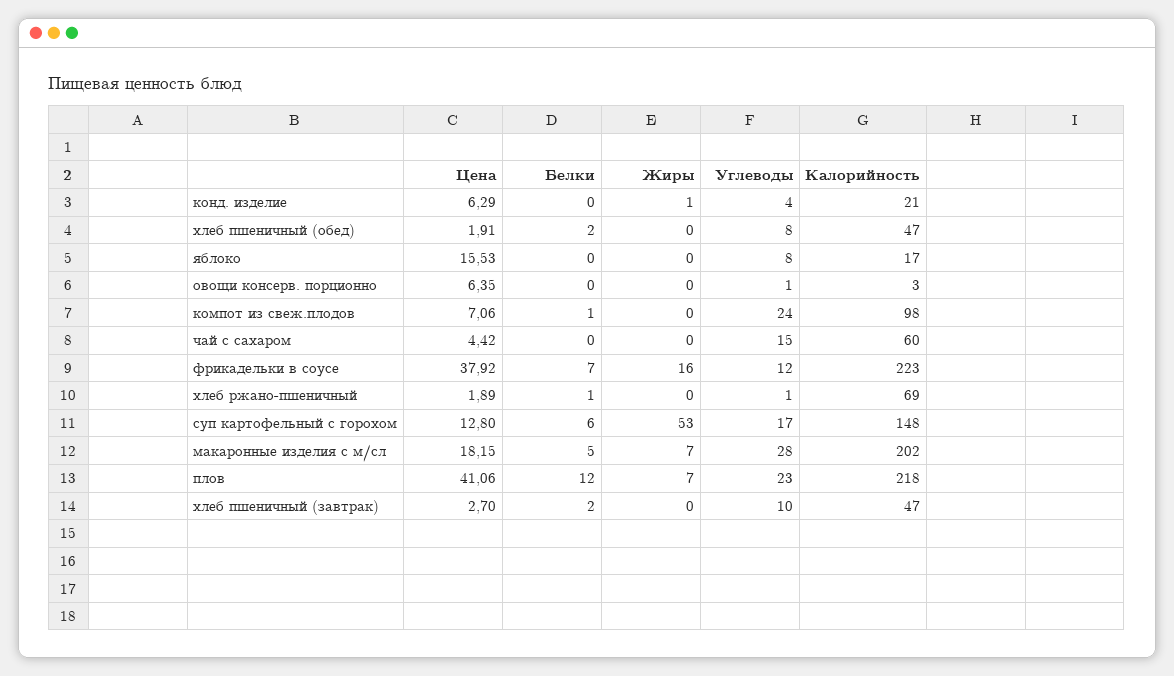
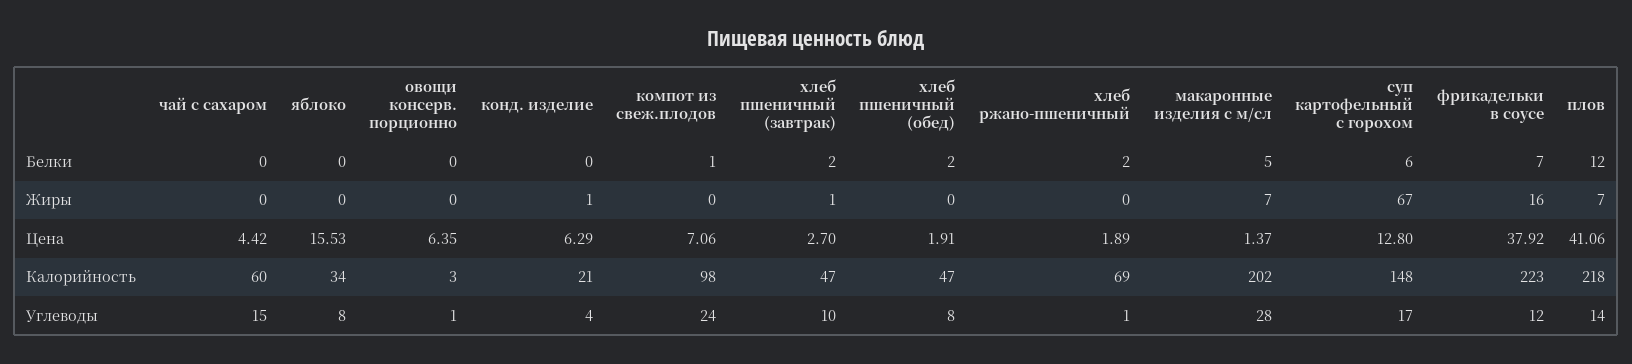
  {
    "Цена": {
      "конд. изделие": 6.29,
      "хлеб пшеничный (обед)": 1.91,
      "яблоко": 15.53,
      "овощи консерв. порционно": 6.35,
      "компот из свеж.плодов": 7.06,
      "чай с сахаром": 4.42,
      "фрикадельки в соусе": 37.92,
      "хлеб ржано-пшеничный": 1.89,
      "суп картофельный с горохом": 12.8,
-     "макаронные изделия с м/сл": 18.15,
+     "макаронные изделия с м/сл": 1.37,
      "плов": 41.06,
      "хлеб пшеничный (завтрак)": 2.7
    },
    "Белки": {
      "конд. изделие": 0,
      "хлеб пшеничный (обед)": 2,
      "яблоко": 0,
      "овощи консерв. порционно": 0,
      "компот из свеж.плодов": 1,
      "чай с сахаром": 0,
      "фрикадельки в соусе": 7,
-     "хлеб ржано-пшеничный": 1,
+     "хлеб ржано-пшеничный": 2,
      "суп картофельный с горохом": 6,
      "макаронные изделия с м/сл": 5,
      "плов": 12,
      "хлеб пшеничный (завтрак)": 2
    },
    "Жиры": {
      "конд. изделие": 1,
      "хлеб пшеничный (обед)": 0,
      "яблоко": 0,
      "овощи консерв. порционно": 0,
      "компот из свеж.плодов": 0,
      "чай с сахаром": 0,
      "фрикадельки в соусе": 16,
      "хлеб ржано-пшеничный": 0,
-     "суп картофельный с горохом": 53,
+     "суп картофельный с горохом": 67,
      "макаронные изделия с м/сл": 7,
      "плов": 7,
-     "хлеб пшеничный (завтрак)": 0
+     "хлеб пшеничный (завтрак)": 1
    },
    "Углеводы": {
      "конд. изделие": 4,
      "хлеб пшеничный (обед)": 8,
      "яблоко": 8,
      "овощи консерв. порционно": 1,
      "компот из свеж.плодов": 24,
      "чай с сахаром": 15,
      "фрикадельки в соусе": 12,
      "хлеб ржано-пшеничный": 1,
      "суп картофельный с горохом": 17,
      "макаронные изделия с м/сл": 28,
-     "плов": 23,
+     "плов": 14,
      "хлеб пшеничный (завтрак)": 10
    },
    "Калорийность": {
      "конд. изделие": 21,
      "хлеб пшеничный (обед)": 47,
-     "яблоко": 17,
+     "яблоко": 34,
      "овощи консерв. порционно": 3,
      "компот из свеж.плодов": 98,
      "чай с сахаром": 60,
      "фрикадельки в соусе": 223,
      "хлеб ржано-пшеничный": 69,
      "суп картофельный с горохом": 148,
      "макаронные изделия с м/сл": 202,
      "плов": 218,
      "хлеб пшеничный (завтрак)": 47
    }
  }

